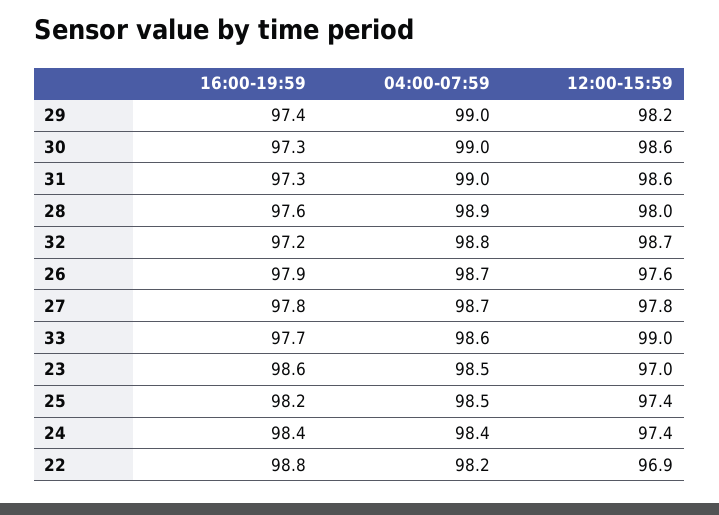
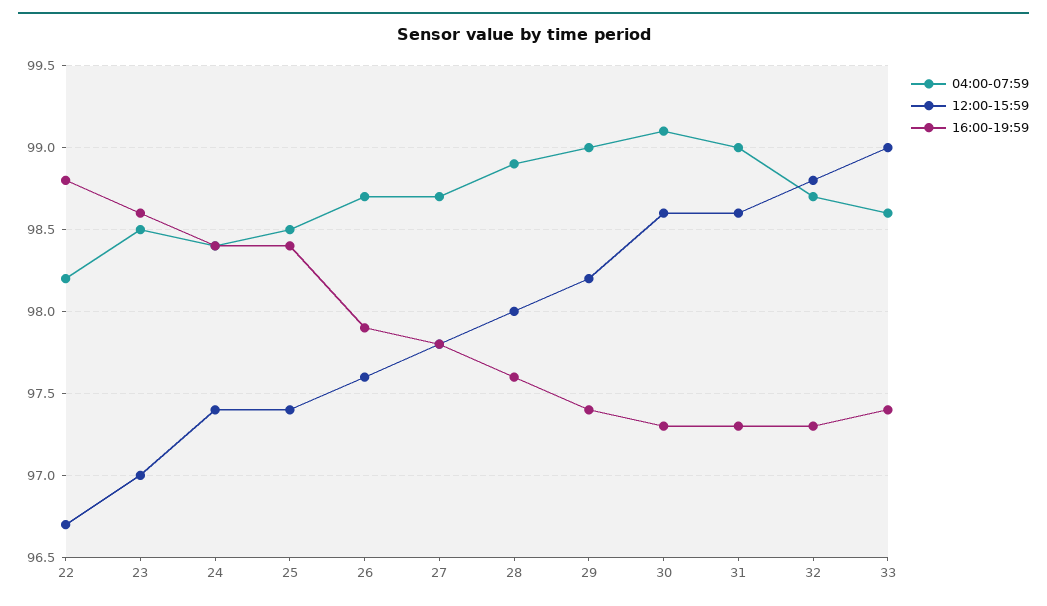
  {
    "16:00-19:59": {
      "29": 97.4,
      "30": 97.3,
      "31": 97.3,
      "28": 97.6,
-     "32": 97.2,
+     "32": 97.3,
      "26": 97.9,
      "27": 97.8,
-     "33": 97.7,
+     "33": 97.4,
      "23": 98.6,
-     "25": 98.2,
+     "25": 98.4,
      "24": 98.4,
      "22": 98.8
    },
    "04:00-07:59": {
      "29": 99,
-     "30": 99,
+     "30": 99.1,
      "31": 99,
      "28": 98.9,
-     "32": 98.8,
+     "32": 98.7,
      "26": 98.7,
      "27": 98.7,
      "33": 98.6,
      "23": 98.5,
      "25": 98.5,
      "24": 98.4,
      "22": 98.2
    },
    "12:00-15:59": {
      "29": 98.2,
      "30": 98.6,
      "31": 98.6,
      "28": 98,
-     "32": 98.7,
+     "32": 98.8,
      "26": 97.6,
      "27": 97.8,
      "33": 99,
      "23": 97,
      "25": 97.4,
      "24": 97.4,
-     "22": 96.9
+     "22": 96.7
    }
  }

